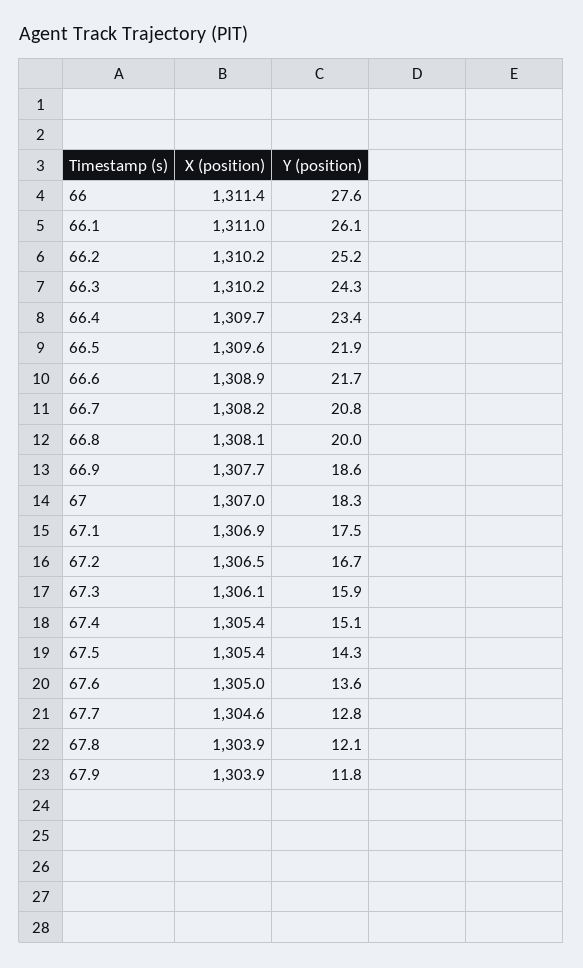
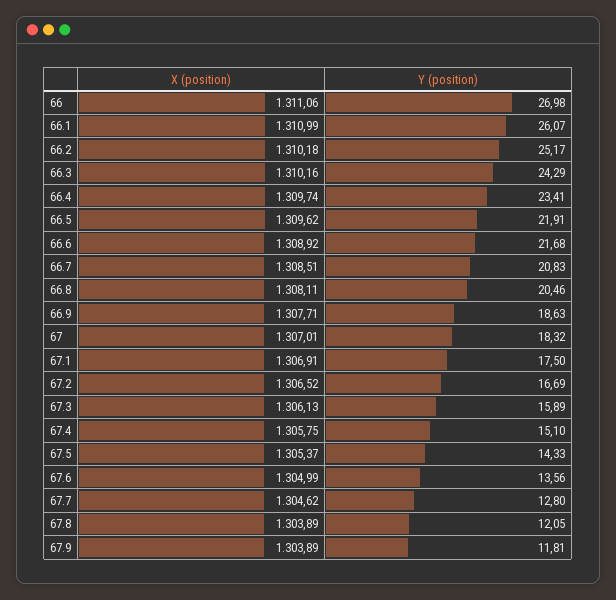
  {
    "X (position)": {
-     "66": 1311.4,
+     "66": 1311.06,
      "66.1": 1310.99,
      "66.2": 1310.18,
      "66.3": 1310.16,
      "66.4": 1309.74,
      "66.5": 1309.62,
      "66.6": 1308.92,
-     "66.7": 1308.2,
+     "66.7": 1308.51,
      "66.8": 1308.11,
      "66.9": 1307.71,
      "67": 1307.01,
      "67.1": 1306.91,
      "67.2": 1306.52,
      "67.3": 1306.13,
-     "67.4": 1305.4,
+     "67.4": 1305.75,
      "67.5": 1305.37,
      "67.6": 1304.99,
      "67.7": 1304.62,
      "67.8": 1303.89,
      "67.9": 1303.89
    },
    "Y (position)": {
-     "66": 27.6,
+     "66": 26.98,
      "66.1": 26.07,
      "66.2": 25.17,
      "66.3": 24.29,
      "66.4": 23.41,
      "66.5": 21.91,
      "66.6": 21.68,
      "66.7": 20.83,
-     "66.8": 20,
+     "66.8": 20.46,
      "66.9": 18.63,
      "67": 18.32,
      "67.1": 17.5,
      "67.2": 16.69,
      "67.3": 15.89,
      "67.4": 15.1,
      "67.5": 14.33,
      "67.6": 13.56,
      "67.7": 12.8,
      "67.8": 12.05,
      "67.9": 11.81
    }
  }

